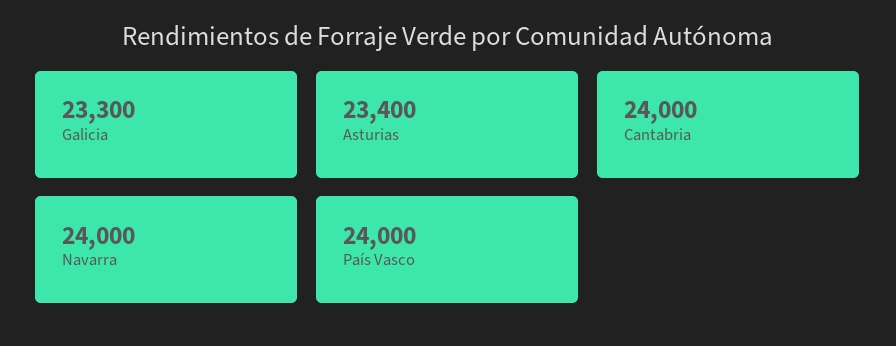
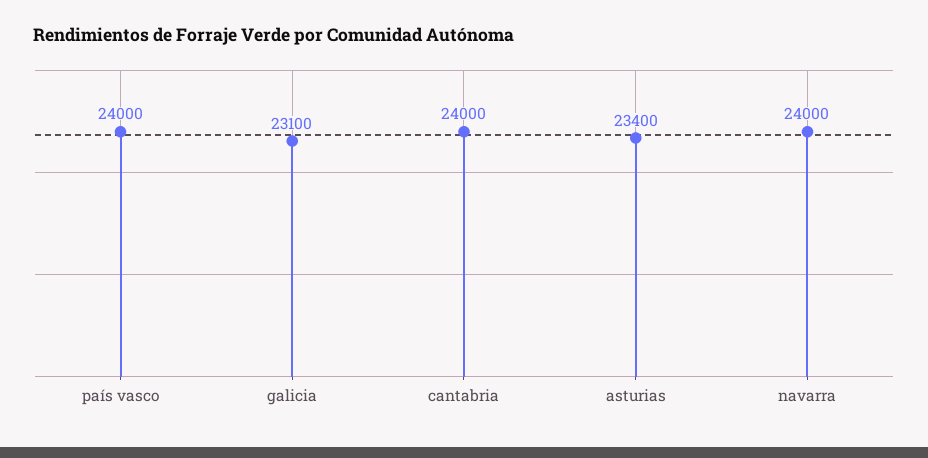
  {
-   "Galicia": 23300,
+   "Galicia": 23100,
    "Asturias": 23400,
    "Cantabria": 24000,
    "Navarra": 24000,
    "País Vasco": 24000
  }

